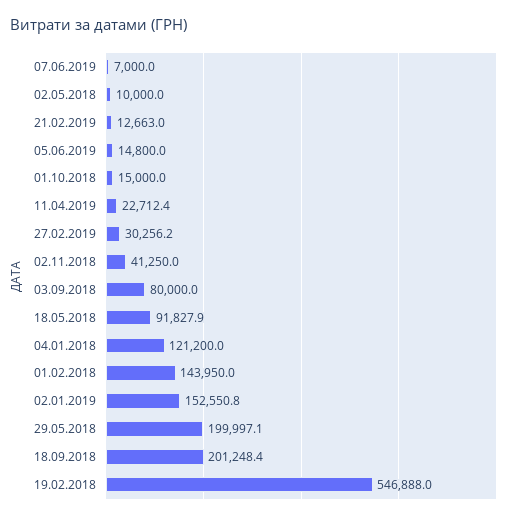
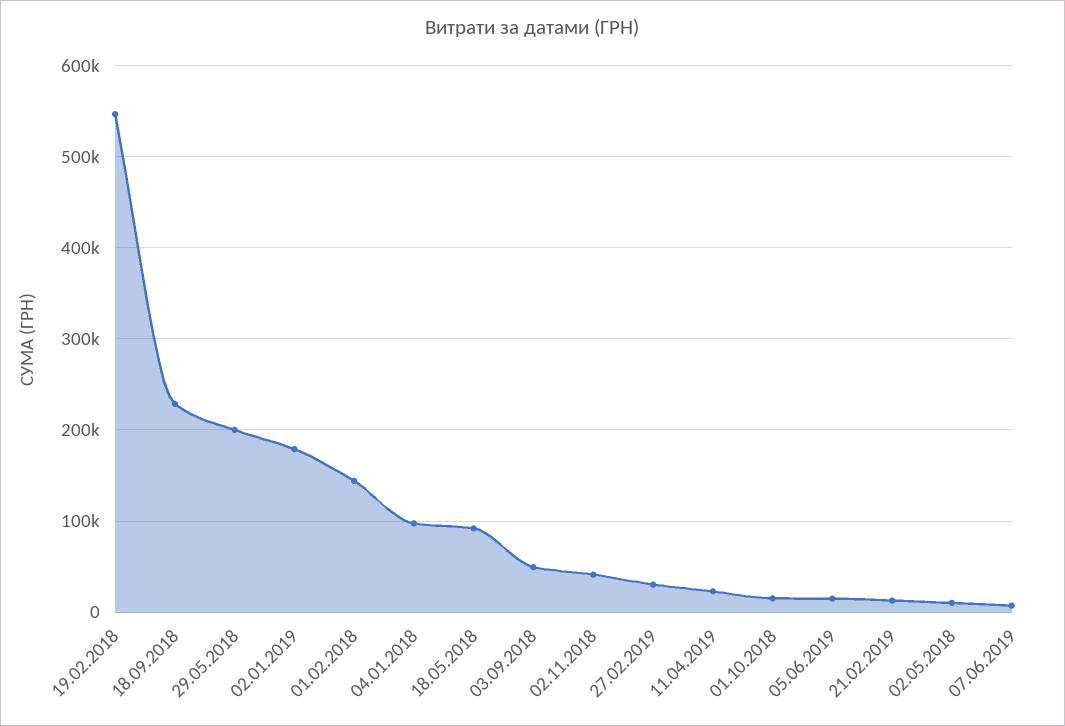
  {
    "07.06.2019": 7000,
    "02.05.2018": 10000,
    "21.02.2019": 12663,
    "05.06.2019": 14800,
    "01.10.2018": 15000,
    "11.04.2019": 22712.4,
    "27.02.2019": 30256.2,
    "02.11.2018": 41250,
-   "03.09.2018": 80000,
+   "03.09.2018": 50000,
    "18.05.2018": 91827.9,
-   "04.01.2018": 121200,
+   "04.01.2018": 100000,
    "01.02.2018": 143950,
-   "02.01.2019": 152550.8,
+   "02.01.2019": 180000,
    "29.05.2018": 199997.1,
-   "18.09.2018": 201248.4,
+   "18.09.2018": 230000,
    "19.02.2018": 546888
  }

